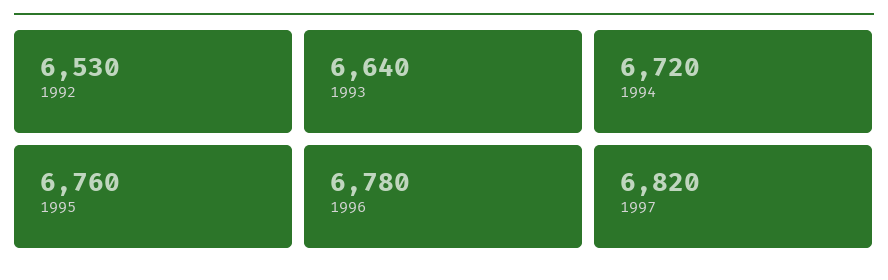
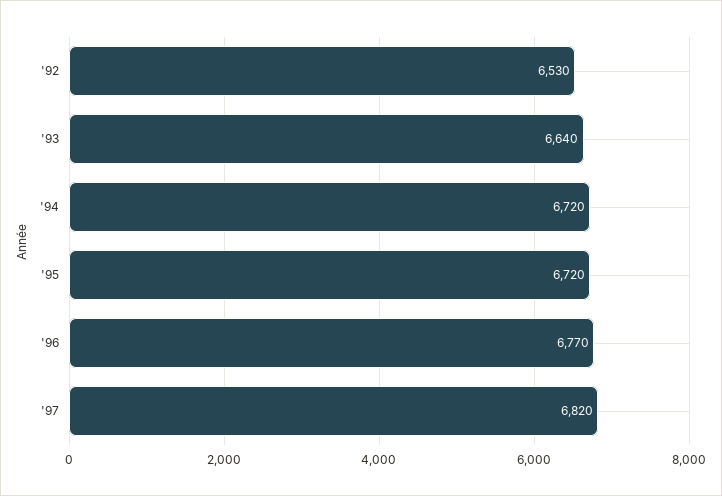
  {
    "1992": 6530,
    "1993": 6640,
    "1994": 6720,
-   "1995": 6760,
+   "1995": 6720,
-   "1996": 6780,
+   "1996": 6770,
    "1997": 6820
  }

